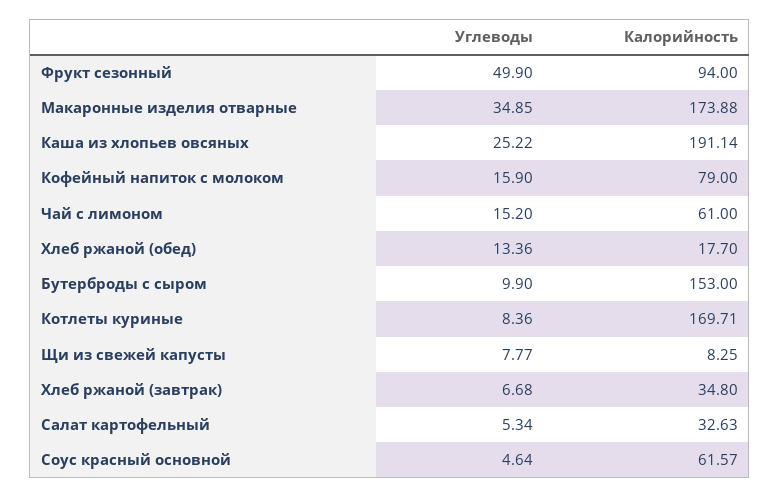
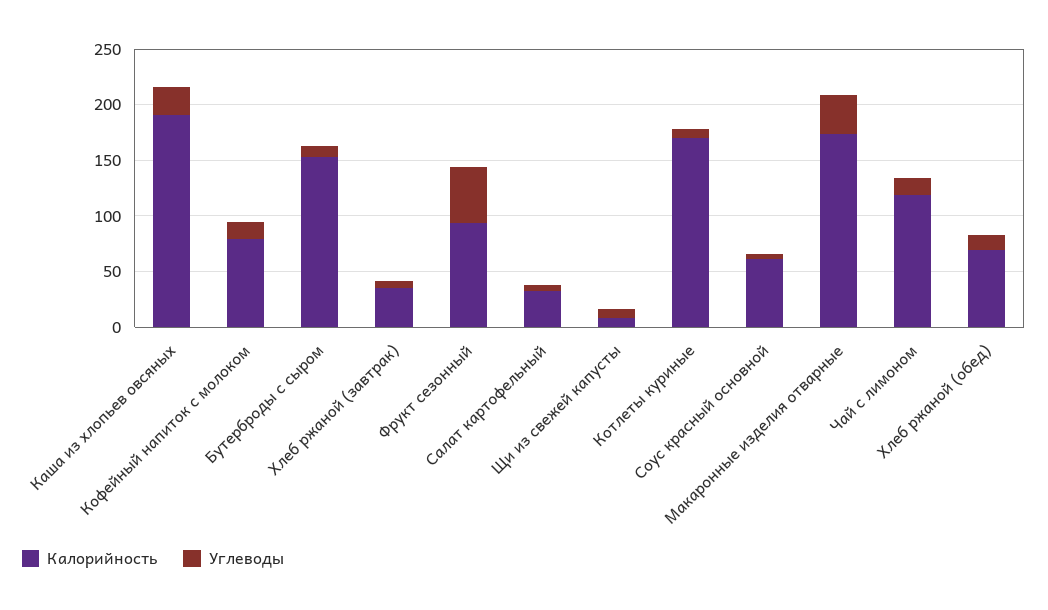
  {
    "Углеводы": {
      "Фрукт сезонный": 49.9,
      "Макаронные изделия отварные": 34.85,
      "Каша из хлопьев овсяных": 25.22,
      "Кофейный напиток с молоком": 15.9,
      "Чай с лимоном": 15.2,
      "Хлеб ржаной (обед)": 13.36,
      "Бутерброды с сыром": 9.9,
      "Котлеты куриные": 8.36,
      "Щи из свежей капусты": 7.77,
      "Хлеб ржаной (завтрак)": 6.68,
      "Салат картофельный": 5.34,
      "Соус красный основной": 4.64
    },
    "Калорийность": {
      "Фрукт сезонный": 94,
      "Макаронные изделия отварные": 173.88,
      "Каша из хлопьев овсяных": 191.14,
      "Кофейный напиток с молоком": 79,
-     "Чай с лимоном": 61,
+     "Чай с лимоном": 120,
-     "Хлеб ржаной (обед)": 17.7,
+     "Хлеб ржаной (обед)": 70,
      "Бутерброды с сыром": 153,
      "Котлеты куриные": 169.71,
      "Щи из свежей капусты": 8.25,
      "Хлеб ржаной (завтрак)": 34.8,
      "Салат картофельный": 32.63,
      "Соус красный основной": 61.57
    }
  }

